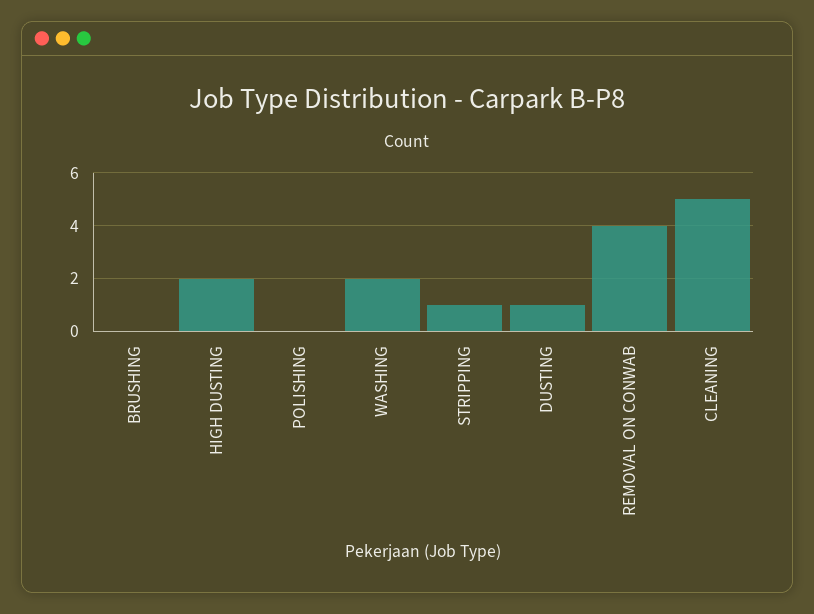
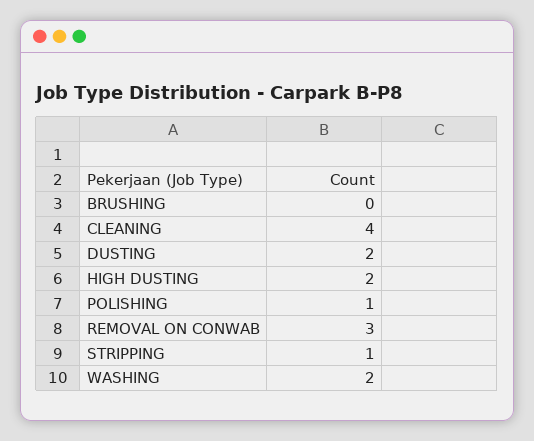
  {
    "BRUSHING": 0,
    "HIGH DUSTING": 2,
-   "POLISHING": 0,
+   "POLISHING": 1,
    "WASHING": 2,
    "STRIPPING": 1,
-   "DUSTING": 1,
+   "DUSTING": 2,
-   "REMOVAL ON CONWAB": 4,
+   "REMOVAL ON CONWAB": 3,
-   "CLEANING": 5
+   "CLEANING": 4
  }

